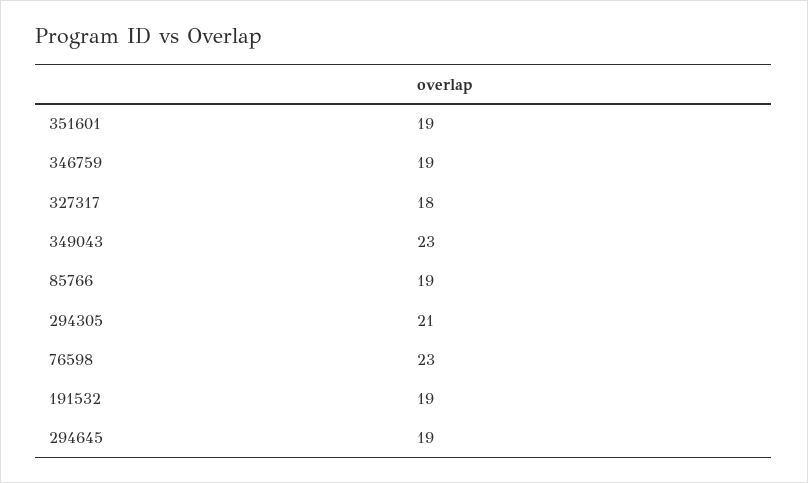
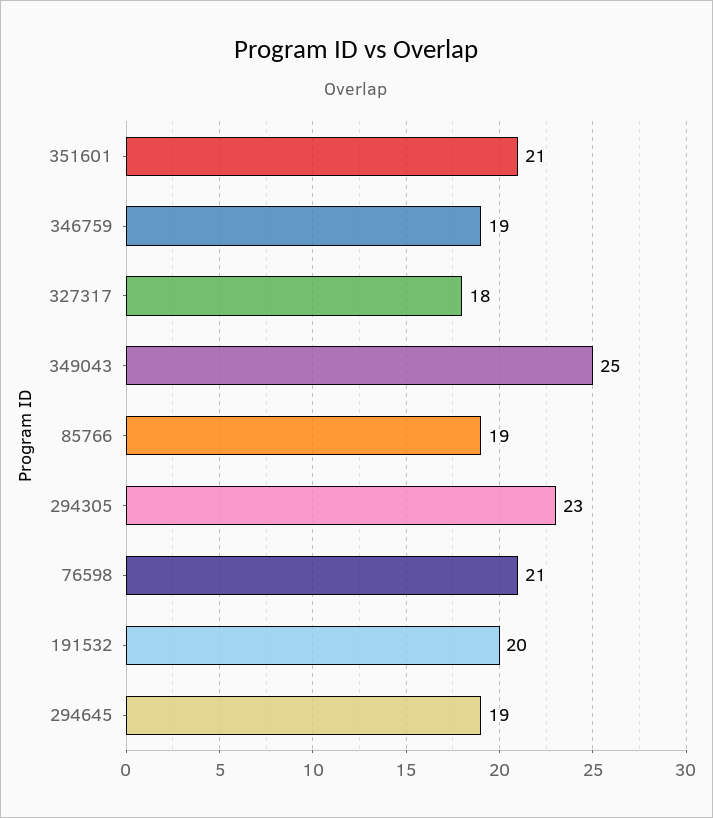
  {
-   "351601": 19,
+   "351601": 21,
    "346759": 19,
    "327317": 18,
-   "349043": 23,
+   "349043": 25,
    "85766": 19,
-   "294305": 21,
+   "294305": 23,
-   "76598": 23,
+   "76598": 21,
-   "191532": 19,
+   "191532": 20,
    "294645": 19
  }

